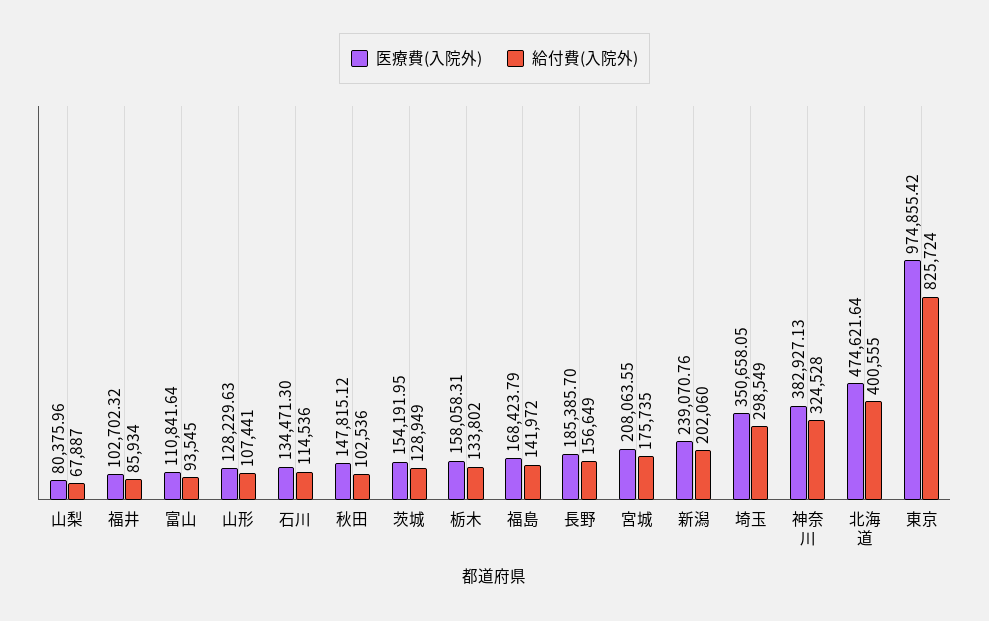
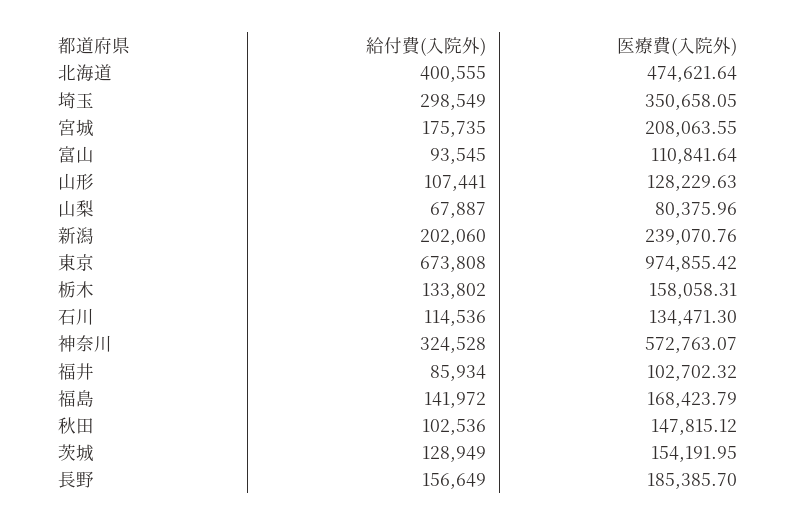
  {
    "医療費(入院外)": {
      "山梨": 80375.96,
      "福井": 102702.32,
      "富山": 110841.64,
      "山形": 128229.63,
      "石川": 134471.3,
      "秋田": 147815.12,
      "茨城": 154191.95,
      "栃木": 158058.31,
      "福島": 168423.79,
      "長野": 185385.7,
      "宮城": 208063.55,
      "新潟": 239070.76,
      "埼玉": 350658.05,
-     "神奈川": 382927.13,
+     "神奈川": 572763.07,
      "北海道": 474621.64,
      "東京": 974855.42
    },
    "給付費(入院外)": {
      "山梨": 67887,
      "福井": 85934,
      "富山": 93545,
      "山形": 107441,
      "石川": 114536,
      "秋田": 102536,
      "茨城": 128949,
      "栃木": 133802,
      "福島": 141972,
      "長野": 156649,
      "宮城": 175735,
      "新潟": 202060,
      "埼玉": 298549,
      "神奈川": 324528,
      "北海道": 400555,
-     "東京": 825724
+     "東京": 673808
    }
  }

